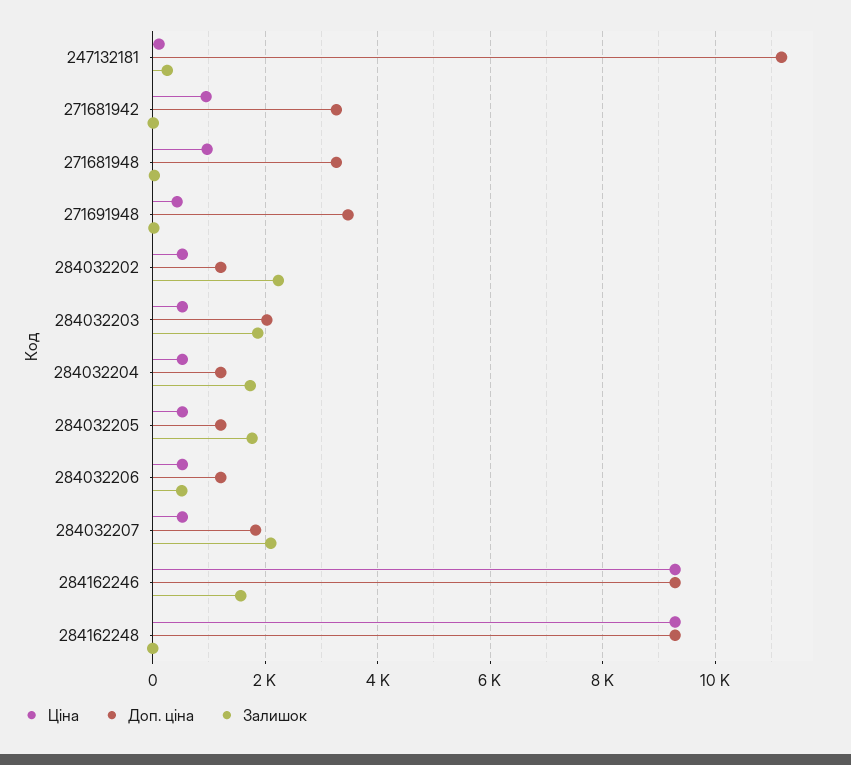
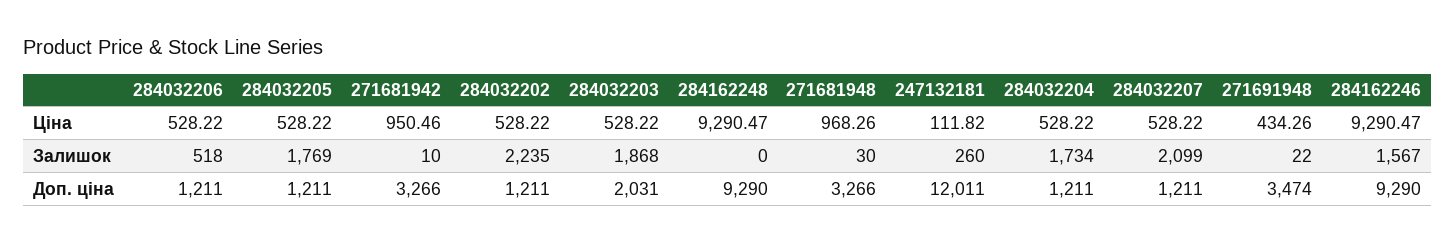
  {
    "Ціна": {
      "247132181": 111.82,
      "271681942": 950.46,
      "271681948": 968.26,
      "271691948": 434.26,
      "284032202": 528.22,
      "284032203": 528.22,
      "284032204": 528.22,
      "284032205": 528.22,
      "284032206": 528.22,
      "284032207": 528.22,
      "284162246": 9290.47,
      "284162248": 9290.47
    },
    "Доп. ціна": {
-     "247132181": 11200,
+     "247132181": 12011,
      "271681942": 3266,
      "271681948": 3266,
      "271691948": 3474,
      "284032202": 1211,
      "284032203": 2031,
      "284032204": 1211,
      "284032205": 1211,
      "284032206": 1211,
-     "284032207": 1800,
+     "284032207": 1211,
      "284162246": 9290,
      "284162248": 9290
    },
    "Залишок": {
      "247132181": 260,
      "271681942": 10,
      "271681948": 30,
      "271691948": 22,
      "284032202": 2235,
      "284032203": 1868,
      "284032204": 1734,
      "284032205": 1769,
      "284032206": 518,
      "284032207": 2099,
      "284162246": 1567,
      "284162248": 0
    }
  }

